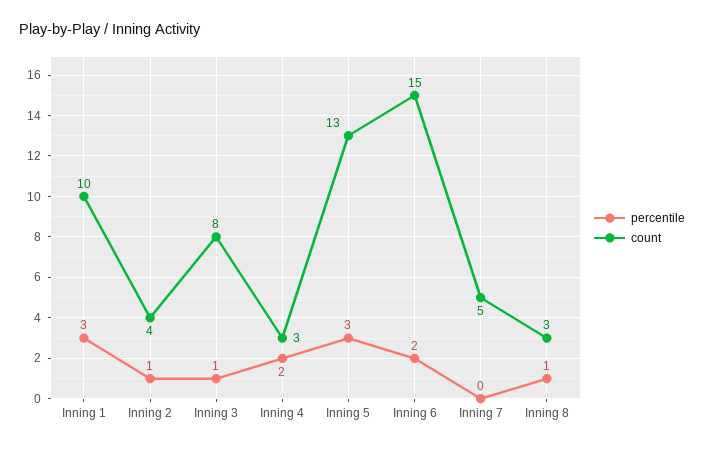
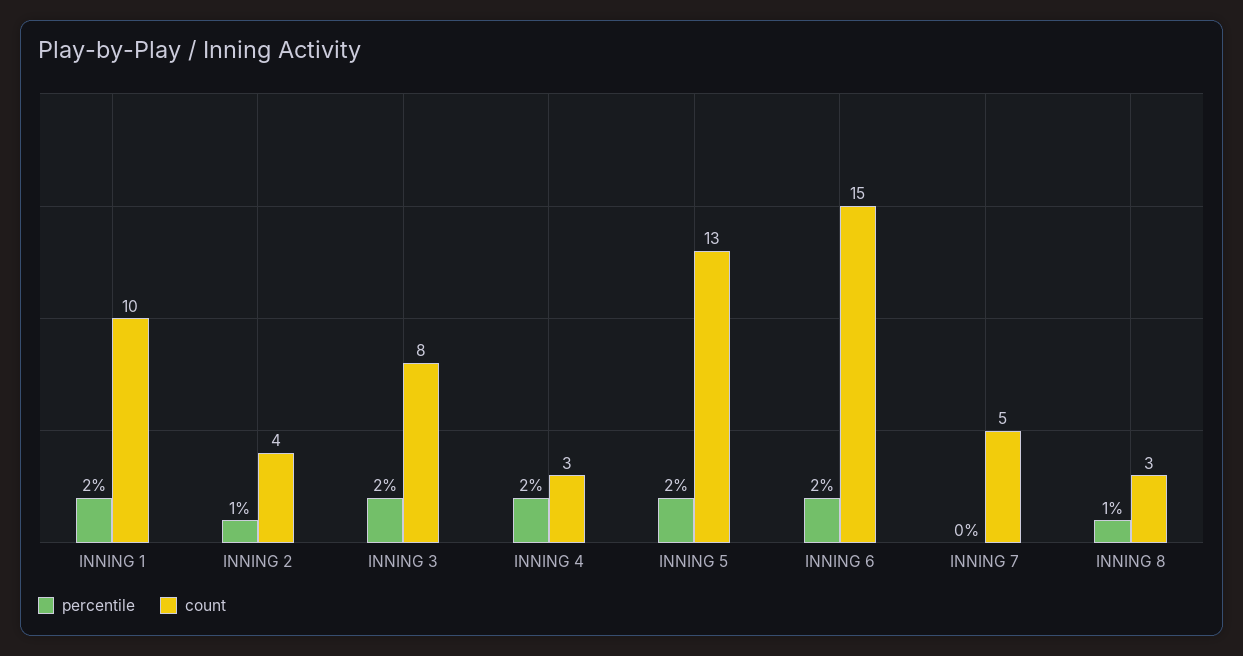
  {
    "percentile": {
-     "Inning 1": 3,
+     "Inning 1": 2,
      "Inning 2": 1,
-     "Inning 3": 1,
+     "Inning 3": 2,
      "Inning 4": 2,
-     "Inning 5": 3,
+     "Inning 5": 2,
      "Inning 6": 2,
      "Inning 7": 0,
      "Inning 8": 1
    },
    "count": {
      "Inning 1": 10,
      "Inning 2": 4,
      "Inning 3": 8,
      "Inning 4": 3,
      "Inning 5": 13,
      "Inning 6": 15,
      "Inning 7": 5,
      "Inning 8": 3
    }
  }

